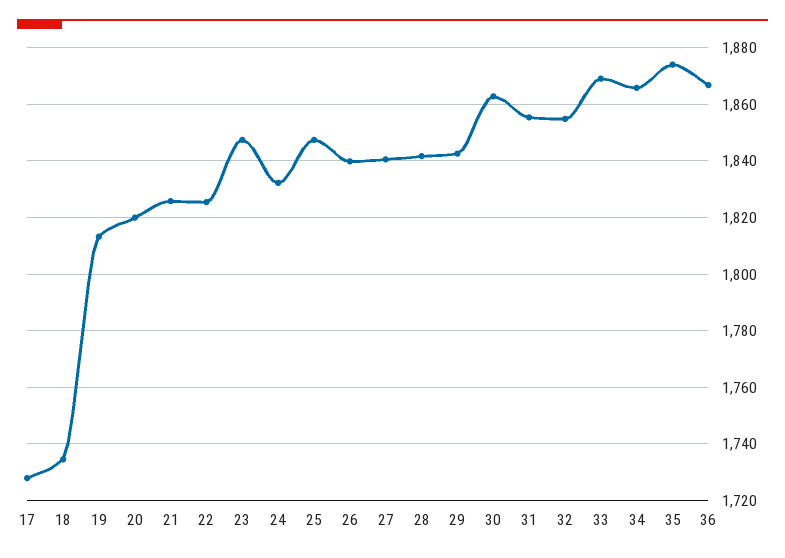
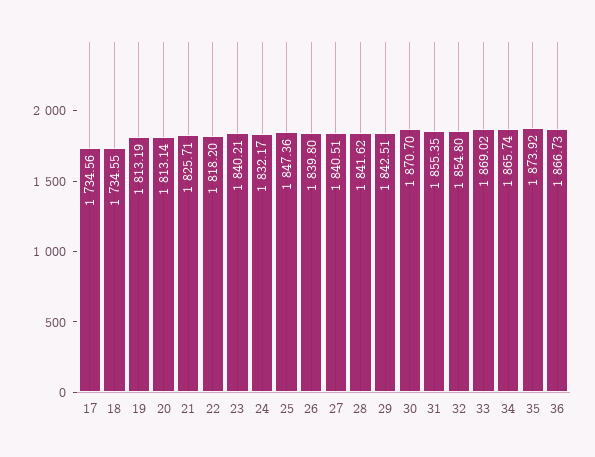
  {
-   "17": 1727.5,
+   "17": 1734.56,
    "18": 1734.55,
    "19": 1813.19,
-   "20": 1820,
+   "20": 1813.14,
    "21": 1825.71,
-   "22": 1825,
+   "22": 1818.2,
-   "23": 1847.5,
+   "23": 1840.21,
    "24": 1832.17,
    "25": 1847.36,
    "26": 1839.8,
    "27": 1840.51,
    "28": 1841.62,
    "29": 1842.51,
-   "30": 1862.5,
+   "30": 1870.7,
    "31": 1855.35,
    "32": 1854.8,
    "33": 1869.02,
    "34": 1865.74,
    "35": 1873.92,
    "36": 1866.73
  }

